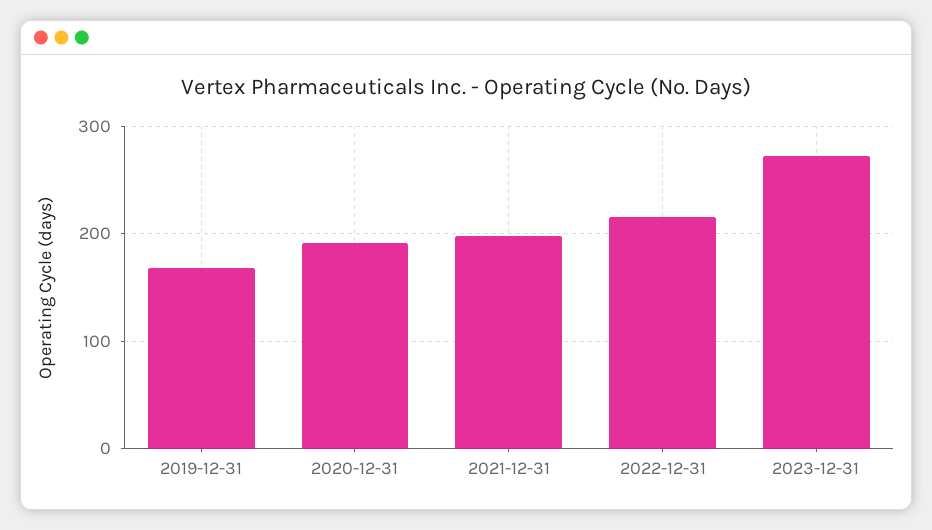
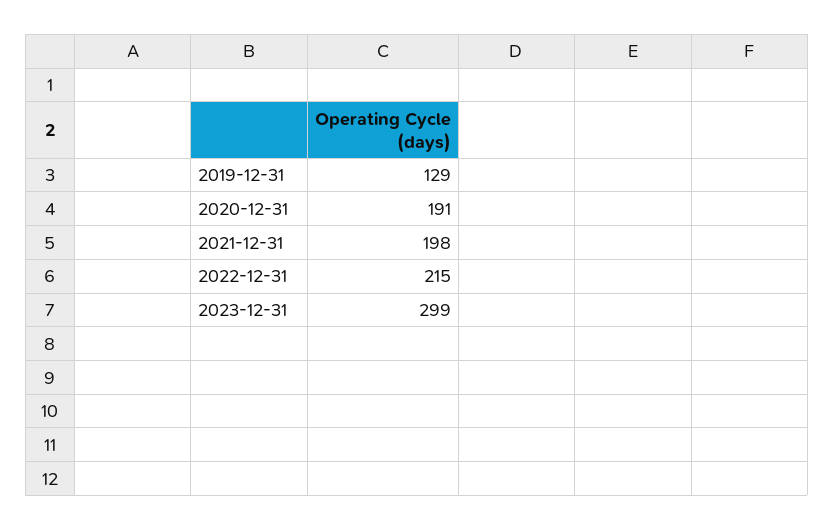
  {
-   "2019-12-31": 170,
+   "2019-12-31": 129,
    "2020-12-31": 191,
    "2021-12-31": 198,
    "2022-12-31": 215,
-   "2023-12-31": 270
+   "2023-12-31": 299
  }

